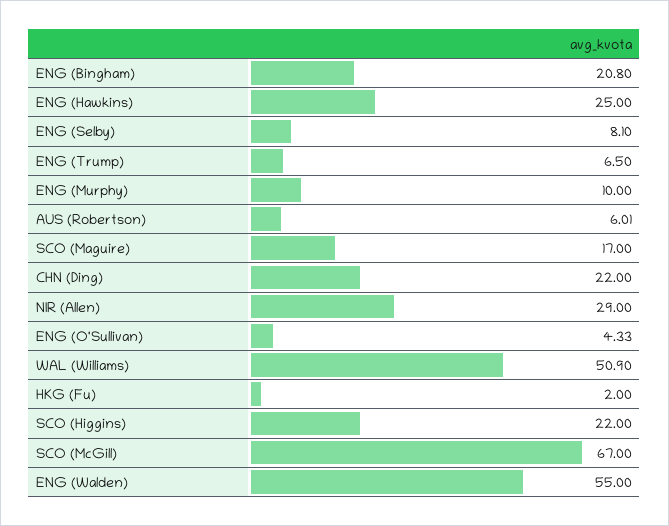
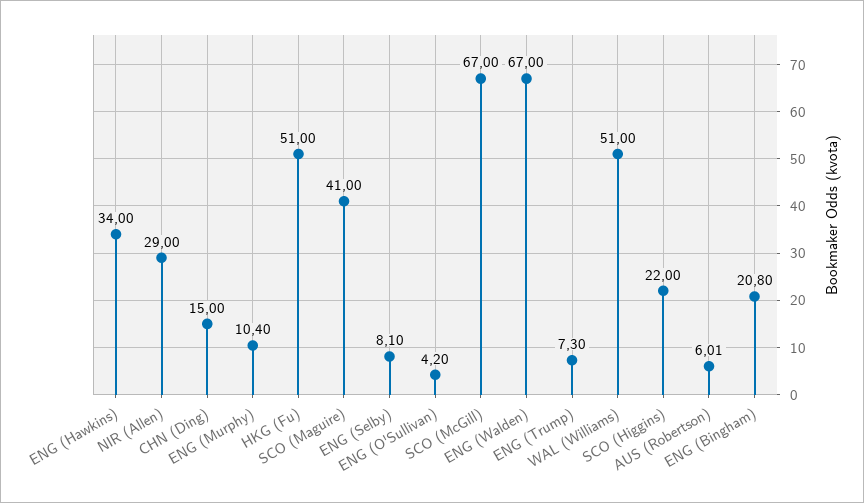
  {
    "ENG (Bingham)": 20.8,
-   "ENG (Hawkins)": 25,
+   "ENG (Hawkins)": 34,
    "ENG (Selby)": 8.1,
-   "ENG (Trump)": 6.5,
+   "ENG (Trump)": 7.3,
-   "ENG (Murphy)": 10,
+   "ENG (Murphy)": 10.4,
    "AUS (Robertson)": 6.01,
-   "SCO (Maguire)": 17,
+   "SCO (Maguire)": 41,
-   "CHN (Ding)": 22,
+   "CHN (Ding)": 15,
    "NIR (Allen)": 29,
-   "ENG (O'Sullivan)": 4.33,
+   "ENG (O'Sullivan)": 4.2,
-   "WAL (Williams)": 50.9,
+   "WAL (Williams)": 51,
-   "HKG (Fu)": 2,
+   "HKG (Fu)": 51,
    "SCO (Higgins)": 22,
    "SCO (McGill)": 67,
-   "ENG (Walden)": 55
+   "ENG (Walden)": 67
  }

